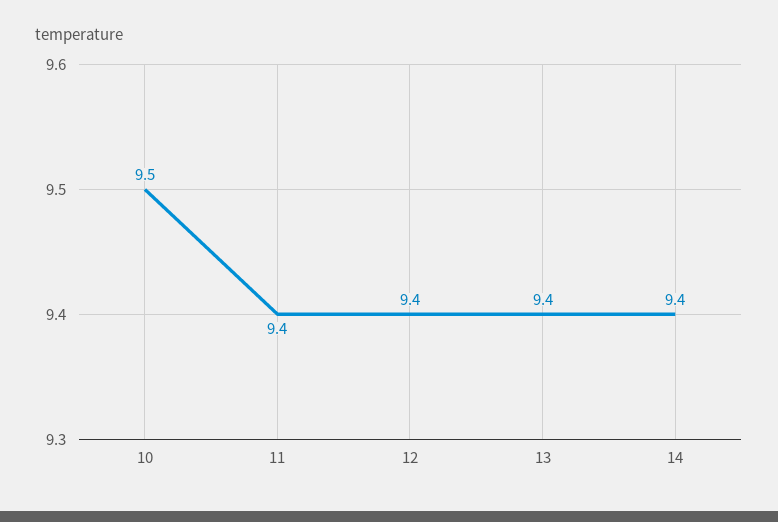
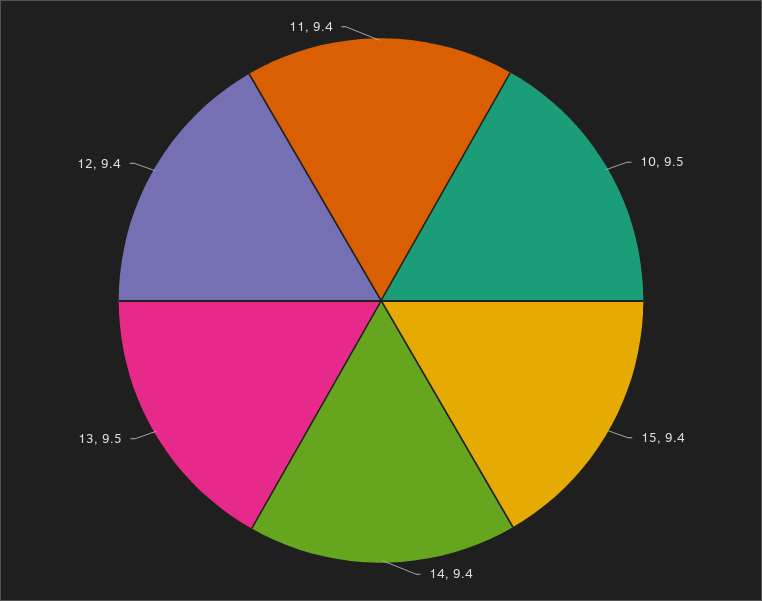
  {
    "10": 9.5,
    "11": 9.4,
    "12": 9.4,
-   "13": 9.4,
+   "13": 9.5,
-   "14": 9.4
+   "14": 9.4,
+   "15": 9.4
  }

